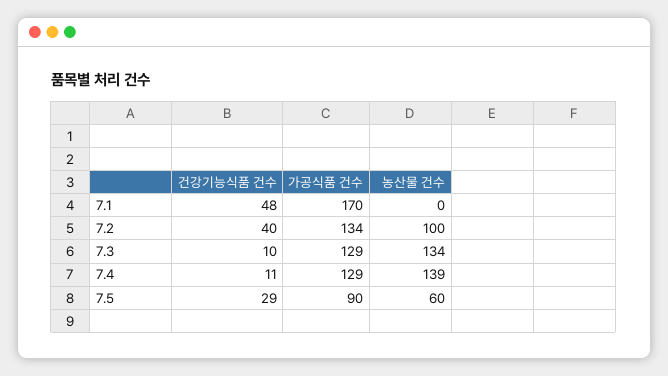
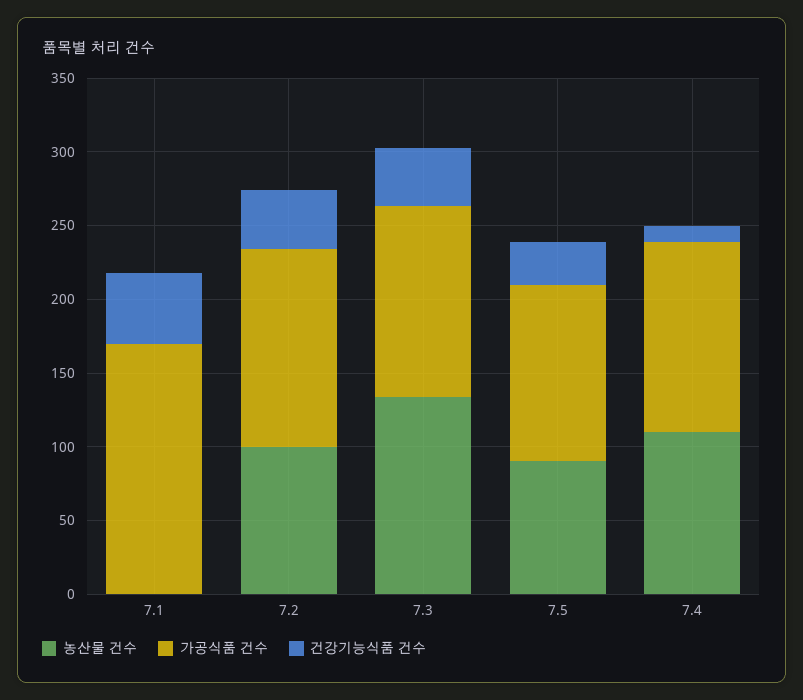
  {
    "건강기능식품 건수": {
      "7.1": 48,
      "7.2": 40,
-     "7.3": 10,
+     "7.3": 40,
      "7.4": 11,
      "7.5": 29
    },
    "가공식품 건수": {
      "7.1": 170,
      "7.2": 134,
      "7.3": 129,
      "7.4": 129,
-     "7.5": 90
+     "7.5": 120
    },
    "농산물 건수": {
      "7.1": 0,
      "7.2": 100,
      "7.3": 134,
-     "7.4": 139,
+     "7.4": 110,
-     "7.5": 60
+     "7.5": 90
    }
  }

